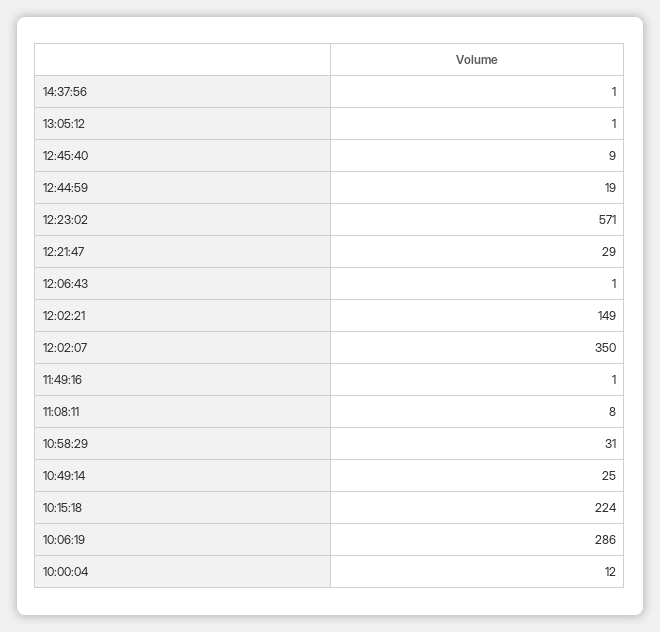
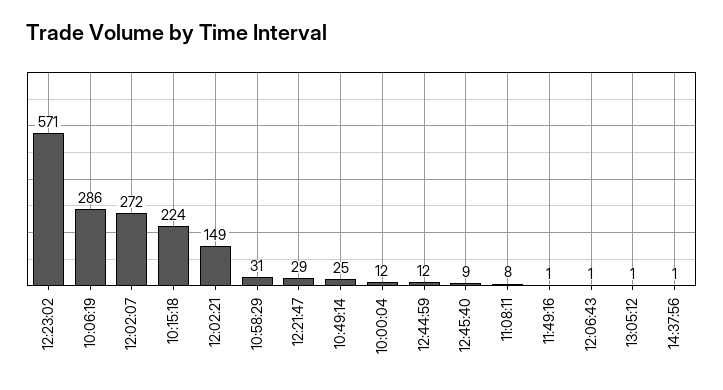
  {
    "14:37:56": 1,
    "13:05:12": 1,
    "12:45:40": 9,
-   "12:44:59": 19,
+   "12:44:59": 12,
    "12:23:02": 571,
    "12:21:47": 29,
    "12:06:43": 1,
    "12:02:21": 149,
-   "12:02:07": 350,
+   "12:02:07": 272,
    "11:49:16": 1,
    "11:08:11": 8,
    "10:58:29": 31,
    "10:49:14": 25,
    "10:15:18": 224,
    "10:06:19": 286,
    "10:00:04": 12
  }

